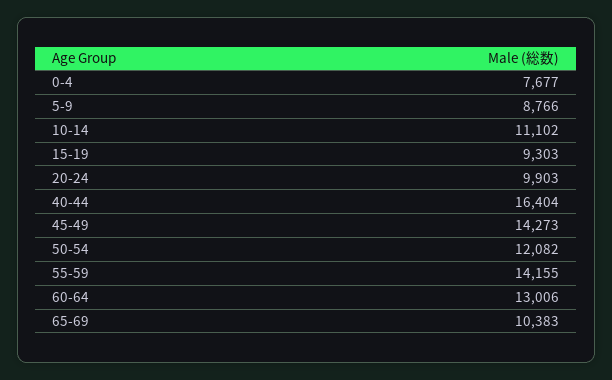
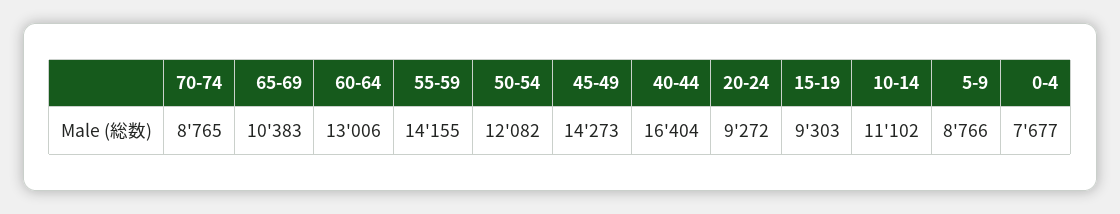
  {
    "0-4": 7677,
    "5-9": 8766,
    "10-14": 11102,
    "15-19": 9303,
-   "20-24": 9903,
+   "20-24": 9272,
    "40-44": 16404,
    "45-49": 14273,
    "50-54": 12082,
    "55-59": 14155,
    "60-64": 13006,
-   "65-69": 10383
+   "65-69": 10383,
+   "70-74": 8765
  }

